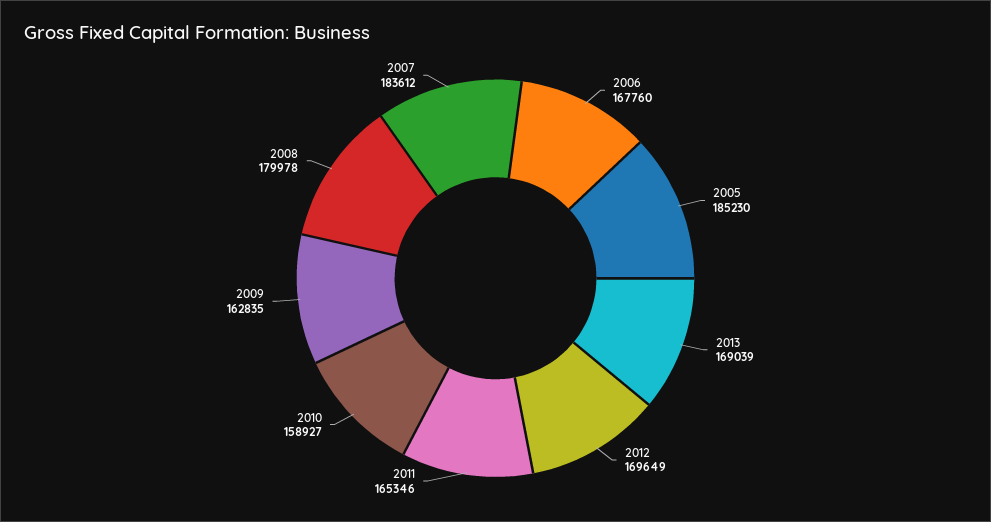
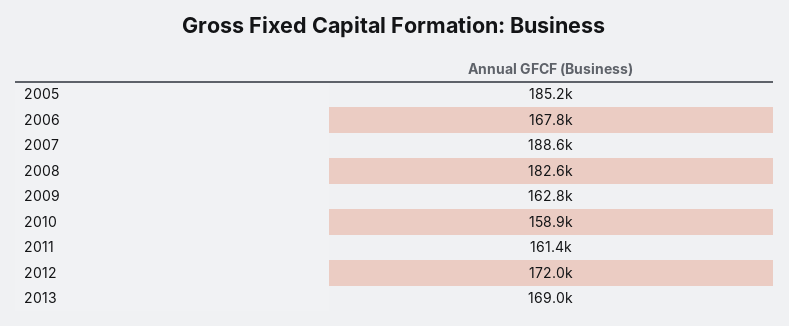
  {
    "2006": 167760,
    "2005": 185230,
    "2013": 169039,
-   "2012": 169649,
+   "2012": 172000,
-   "2011": 165346,
+   "2011": 161400,
    "2010": 158927,
    "2009": 162835,
-   "2008": 179978,
+   "2008": 182600,
-   "2007": 183612
+   "2007": 188600
  }

